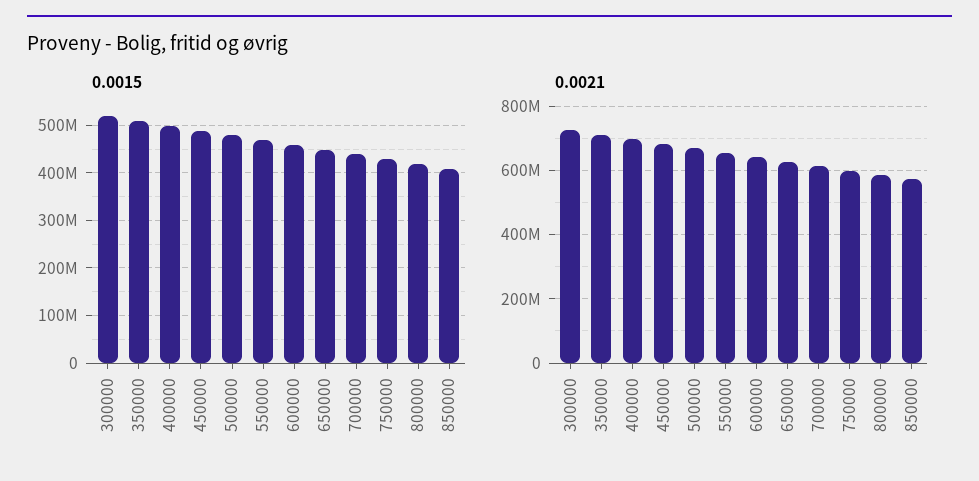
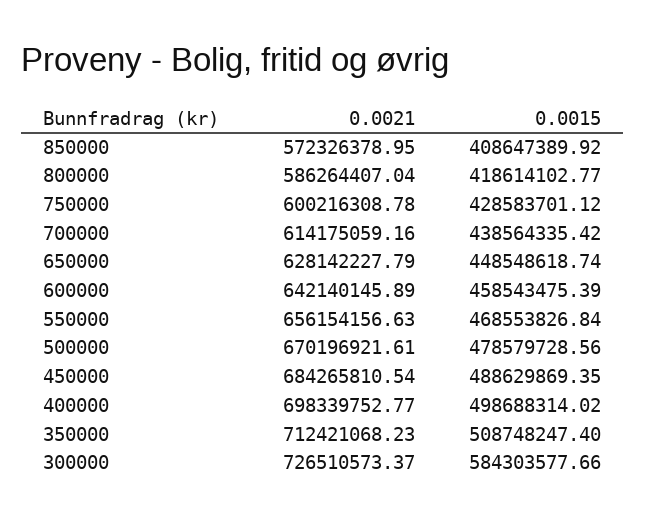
  {
    "0.0015": {
-     "300000": 520000000,
+     "300000": 584303577.66,
      "350000": 508748247.4,
      "400000": 498688314.02,
      "450000": 488629869.35,
      "500000": 478579728.56,
      "550000": 468553826.84,
      "600000": 458543475.39,
      "650000": 448548618.74,
      "700000": 438564335.42,
      "750000": 428583701.12,
      "800000": 418614102.77,
      "850000": 408647389.92
    },
    "0.0021": {
      "300000": 726510573.37,
      "350000": 712421068.23,
      "400000": 698339752.77,
      "450000": 684265810.54,
      "500000": 670196921.61,
      "550000": 656154156.63,
      "600000": 642140145.89,
      "650000": 628142227.79,
      "700000": 614175059.16,
      "750000": 600216308.78,
      "800000": 586264407.04,
      "850000": 572326378.95
    }
  }

